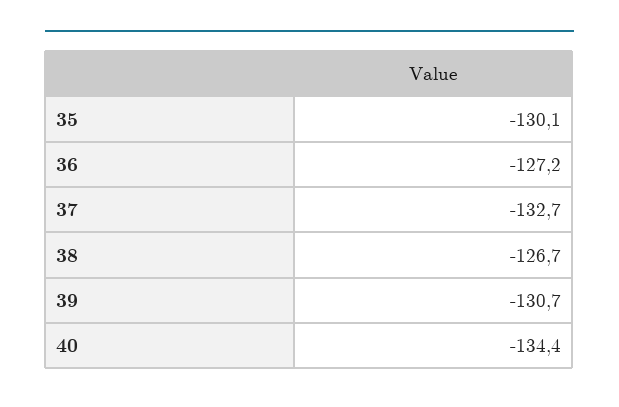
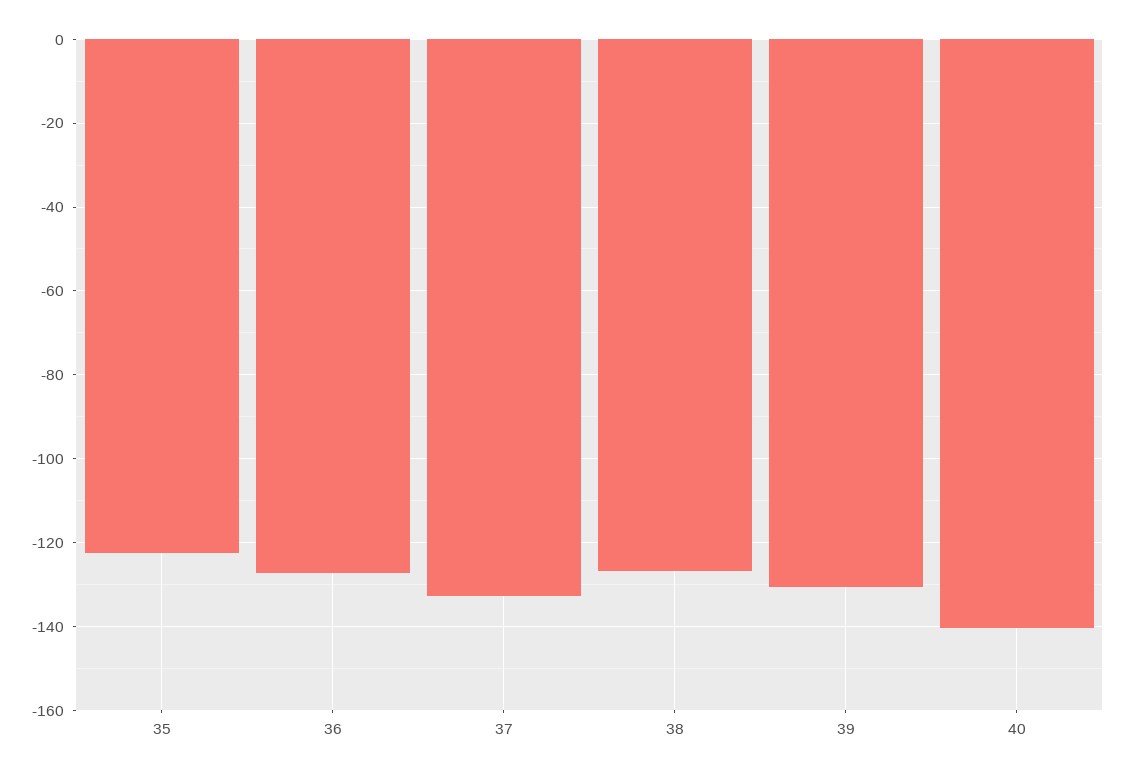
  {
-   "35": -130.1,
+   "35": -122,
    "36": -127.2,
    "37": -132.7,
    "38": -126.7,
    "39": -130.7,
-   "40": -134.4
+   "40": -140
  }

